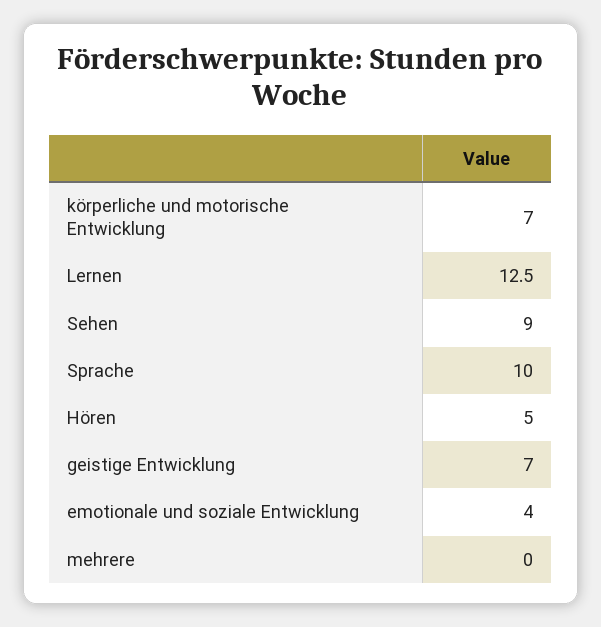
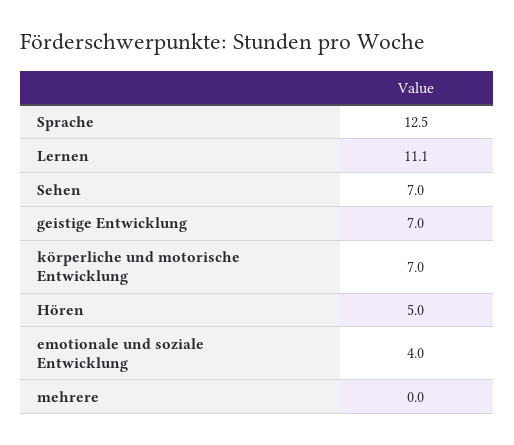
  {
    "körperliche und motorische Entwicklung": 7,
-   "Lernen": 12.5,
+   "Lernen": 11.1,
-   "Sehen": 9,
+   "Sehen": 7,
-   "Sprache": 10,
+   "Sprache": 12.5,
    "Hören": 5,
    "geistige Entwicklung": 7,
    "emotionale und soziale Entwicklung": 4,
    "mehrere": 0
  }

